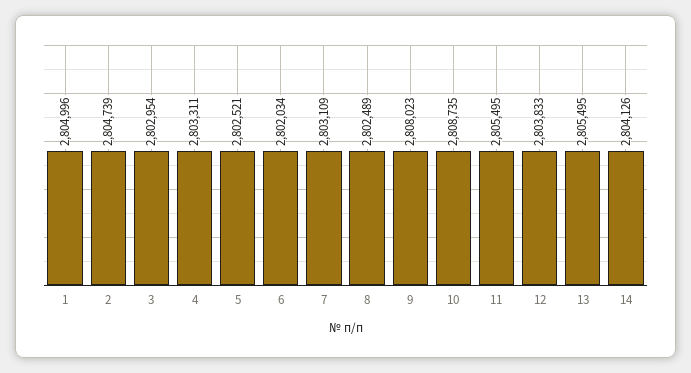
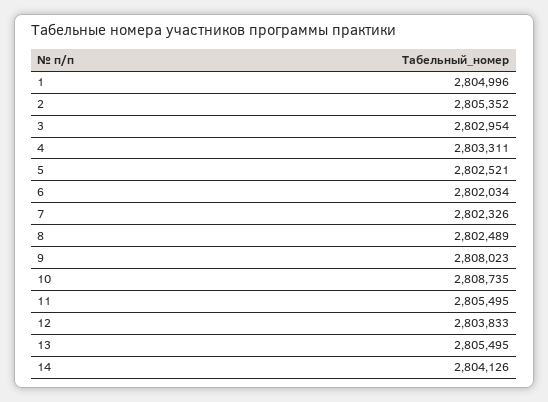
  {
    "1": 2804996,
-   "2": 2804739,
+   "2": 2805352,
    "3": 2802954,
    "4": 2803311,
    "5": 2802521,
    "6": 2802034,
-   "7": 2803109,
+   "7": 2802326,
    "8": 2802489,
    "9": 2808023,
    "10": 2808735,
    "11": 2805495,
    "12": 2803833,
    "13": 2805495,
    "14": 2804126
  }

